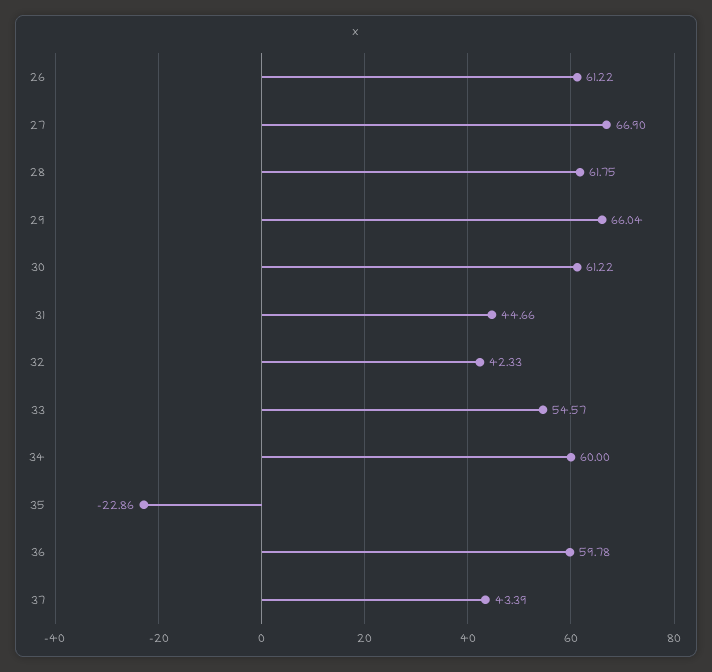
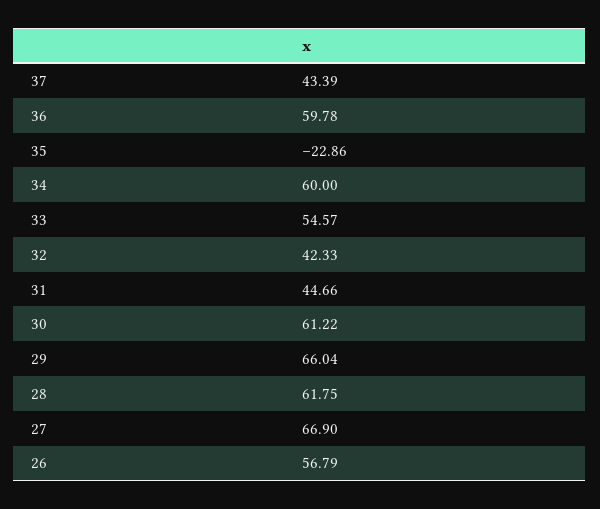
  {
-   "26": 61.22,
+   "26": 56.79,
    "27": 66.9,
    "28": 61.75,
    "29": 66.04,
    "30": 61.22,
    "31": 44.66,
    "32": 42.33,
    "33": 54.57,
    "34": 60,
    "35": -22.86,
    "36": 59.78,
    "37": 43.39
  }

